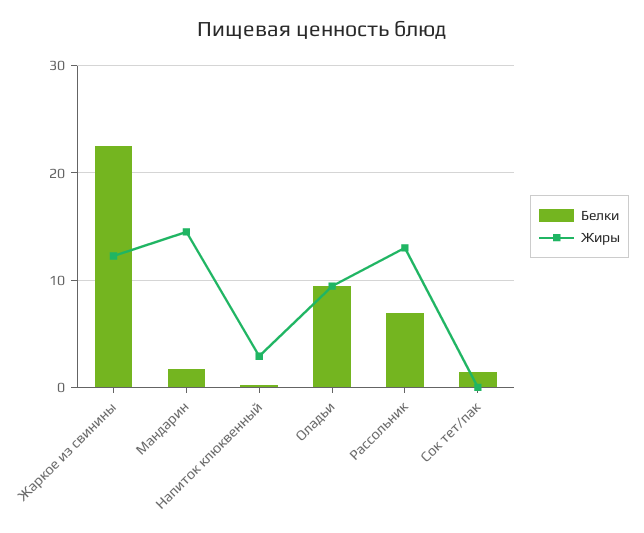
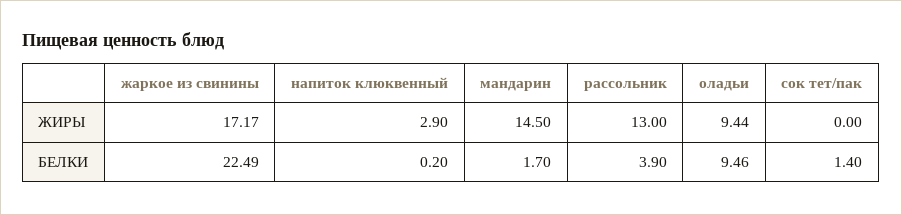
  {
    "Белки": {
      "Жаркое из свинины": 22.49,
      "Мандарин": 1.7,
      "Напиток клюквенный": 0.2,
      "Оладьи": 9.46,
-     "Рассольник": 7,
+     "Рассольник": 3.9,
      "Сок тет/пак": 1.4
    },
    "Жиры": {
-     "Жаркое из свинины": 12,
+     "Жаркое из свинины": 17.17,
      "Мандарин": 14.5,
      "Напиток клюквенный": 2.9,
      "Оладьи": 9.44,
      "Рассольник": 13,
      "Сок тет/пак": 0
    }
  }

